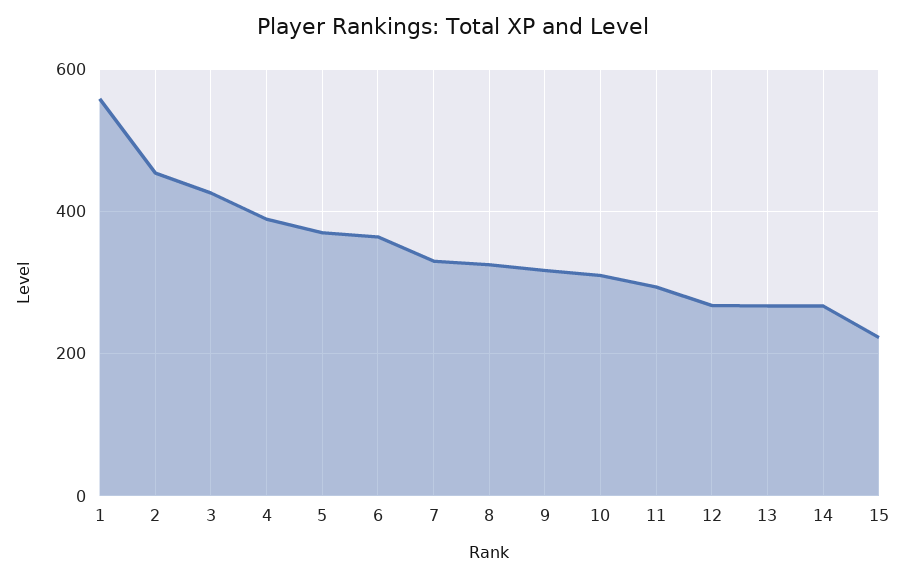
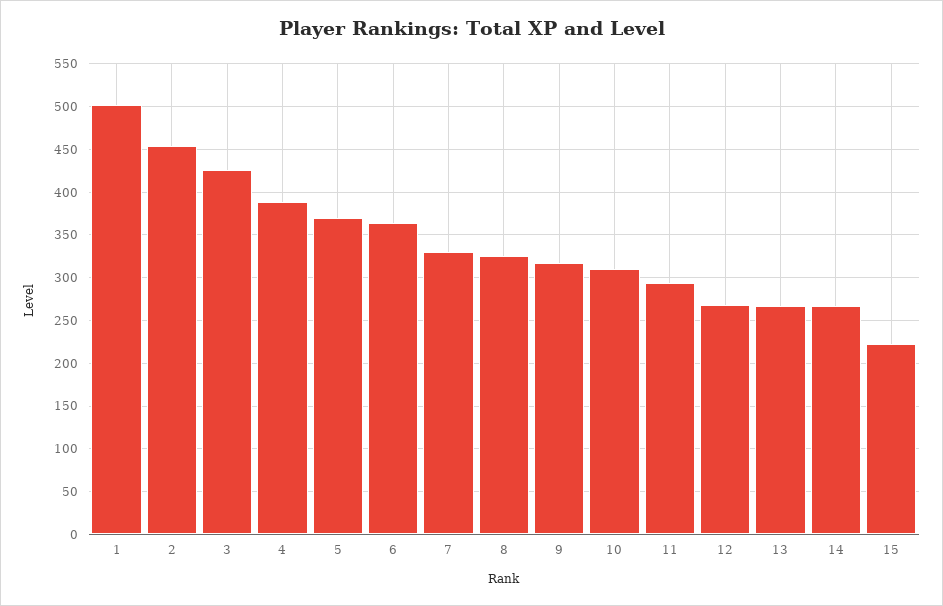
  {
-   "1": 560,
+   "1": 500,
    "2": 450,
    "3": 430,
    "4": 390,
    "5": 370,
    "6": 360,
    "7": 330,
    "8": 330,
    "9": 320,
    "10": 310,
    "11": 290,
    "12": 270,
    "13": 270,
    "14": 270,
    "15": 220
  }

